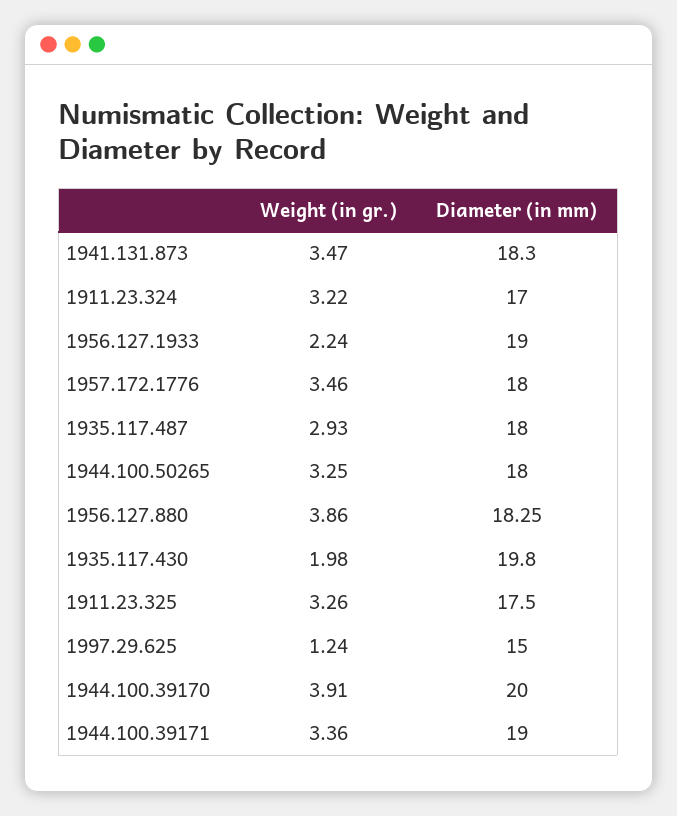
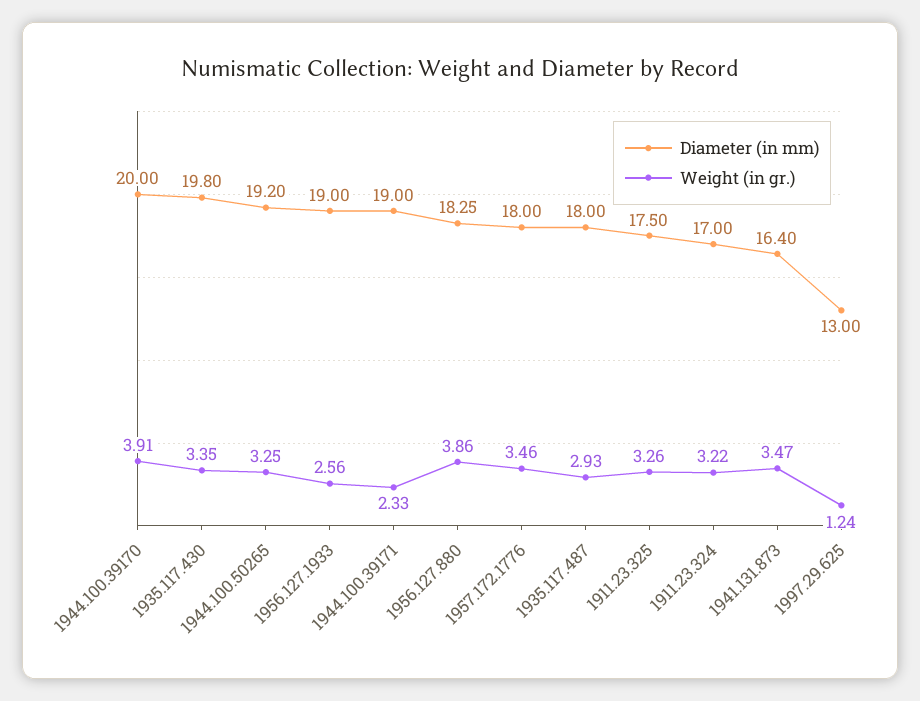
  {
    "Weight (in gr.)": {
      "1941.131.873": 3.47,
      "1911.23.324": 3.22,
-     "1956.127.1933": 2.24,
+     "1956.127.1933": 2.56,
      "1957.172.1776": 3.46,
      "1935.117.487": 2.93,
      "1944.100.50265": 3.25,
      "1956.127.880": 3.86,
-     "1935.117.430": 1.98,
+     "1935.117.430": 3.35,
      "1911.23.325": 3.26,
      "1997.29.625": 1.24,
      "1944.100.39170": 3.91,
-     "1944.100.39171": 3.36
+     "1944.100.39171": 2.33
    },
    "Diameter (in mm)": {
-     "1941.131.873": 18.3,
+     "1941.131.873": 16.4,
      "1911.23.324": 17,
      "1956.127.1933": 19,
      "1957.172.1776": 18,
      "1935.117.487": 18,
-     "1944.100.50265": 18,
+     "1944.100.50265": 19.2,
      "1956.127.880": 18.25,
      "1935.117.430": 19.8,
      "1911.23.325": 17.5,
-     "1997.29.625": 15,
+     "1997.29.625": 13,
      "1944.100.39170": 20,
      "1944.100.39171": 19
    }
  }

